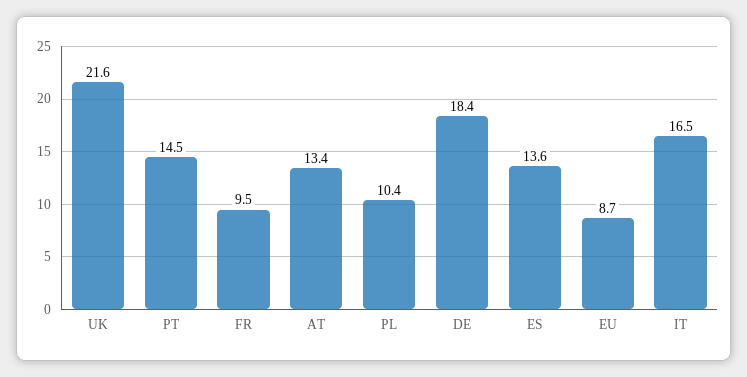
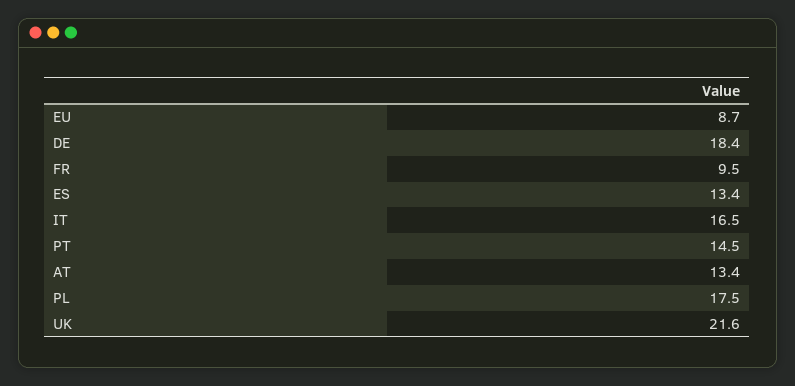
  {
    "UK": 21.6,
    "PT": 14.5,
    "FR": 9.5,
    "AT": 13.4,
-   "PL": 10.4,
+   "PL": 17.5,
    "DE": 18.4,
-   "ES": 13.6,
+   "ES": 13.4,
    "EU": 8.7,
    "IT": 16.5
  }

